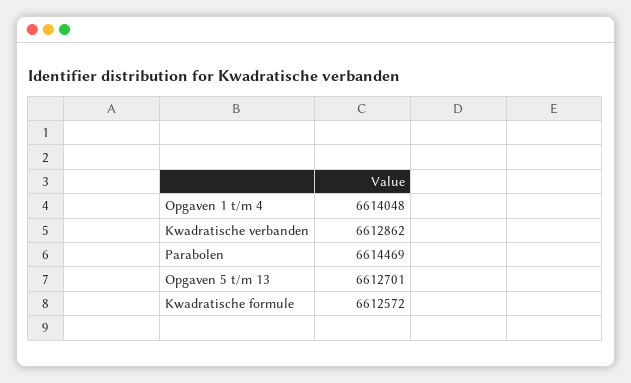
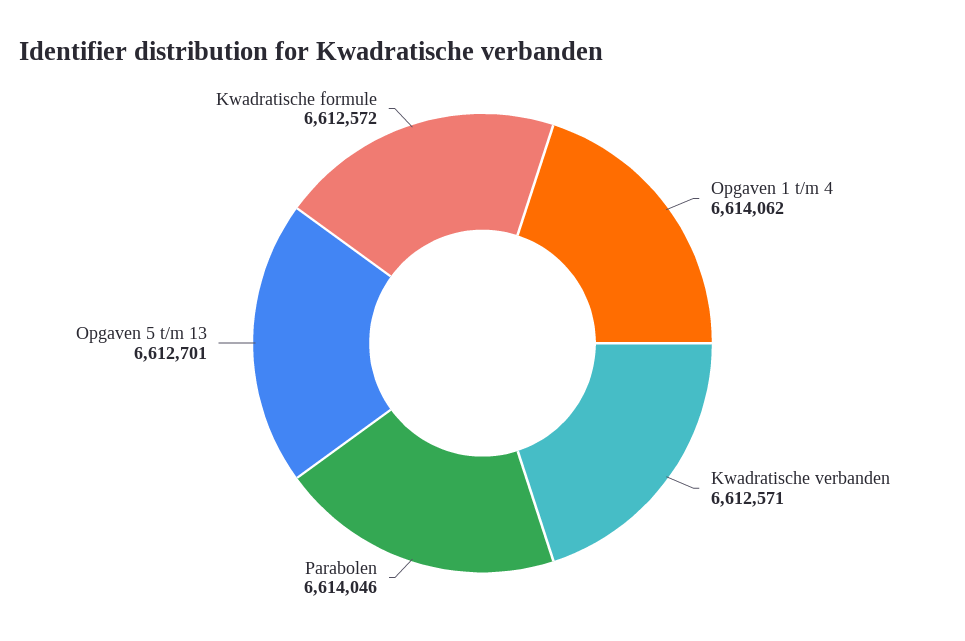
  {
-   "Opgaven 1 t/m 4": 6614048,
+   "Opgaven 1 t/m 4": 6614062,
-   "Kwadratische verbanden": 6612862,
+   "Kwadratische verbanden": 6612571,
-   "Parabolen": 6614469,
+   "Parabolen": 6614046,
    "Opgaven 5 t/m 13": 6612701,
    "Kwadratische formule": 6612572
  }

